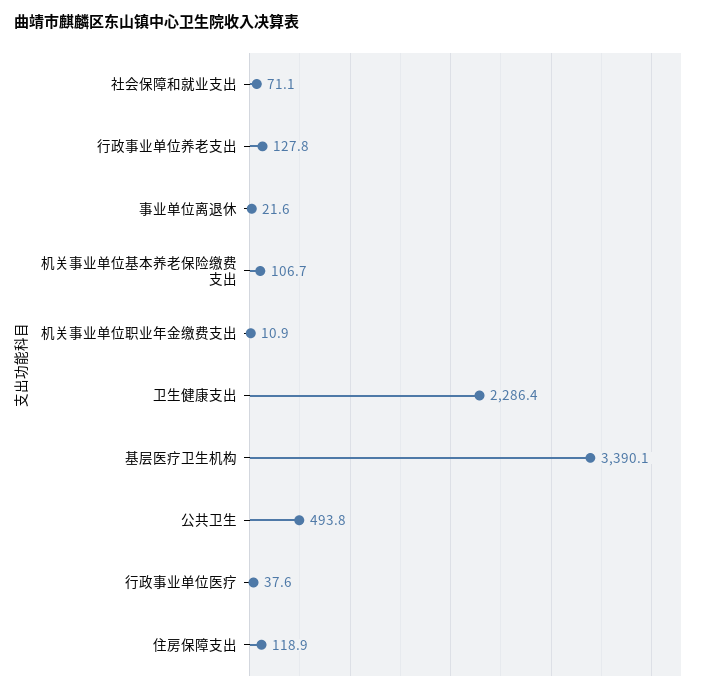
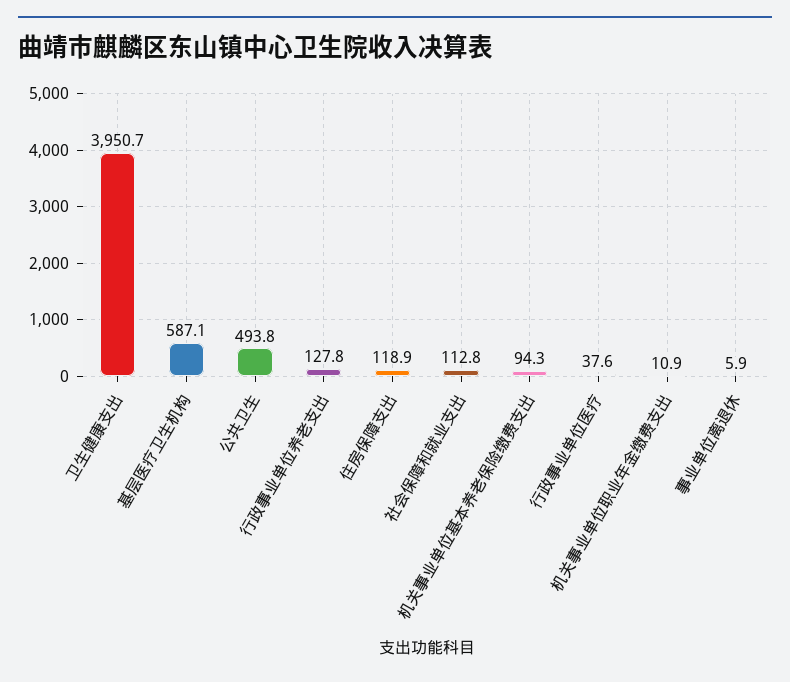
  {
-   "社会保障和就业支出": 71.1,
+   "社会保障和就业支出": 112.8,
    "行政事业单位养老支出": 127.8,
-   "事业单位离退休": 21.6,
+   "事业单位离退休": 5.9,
-   "机关事业单位基本养老保险缴费支出": 106.7,
+   "机关事业单位基本养老保险缴费支出": 94.3,
    "机关事业单位职业年金缴费支出": 10.9,
-   "卫生健康支出": 2286.4,
+   "卫生健康支出": 3950.7,
-   "基层医疗卫生机构": 3390.1,
+   "基层医疗卫生机构": 587.1,
    "公共卫生": 493.8,
    "行政事业单位医疗": 37.6,
    "住房保障支出": 118.9
  }

